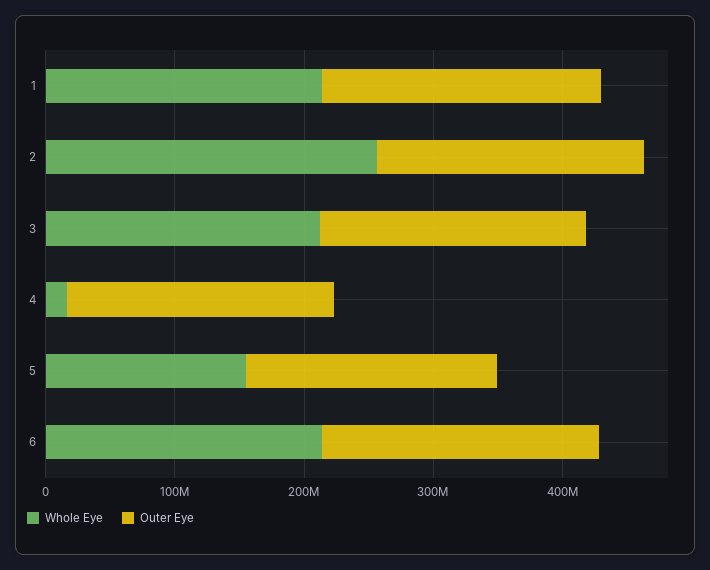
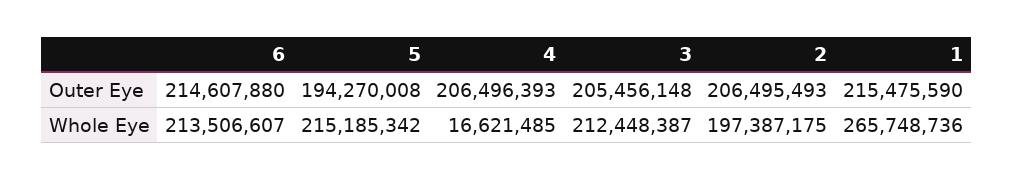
  {
    "Whole Eye": {
-     "1": 220000000,
+     "1": 265748736,
-     "2": 260000000,
+     "2": 197387175,
      "3": 212448387,
      "4": 16621485,
-     "5": 160000000,
+     "5": 215185342,
      "6": 213506607
    },
    "Outer Eye": {
      "1": 215475590,
      "2": 206495493,
      "3": 205456148,
      "4": 206496393,
      "5": 194270008,
      "6": 214607880
    }
  }

